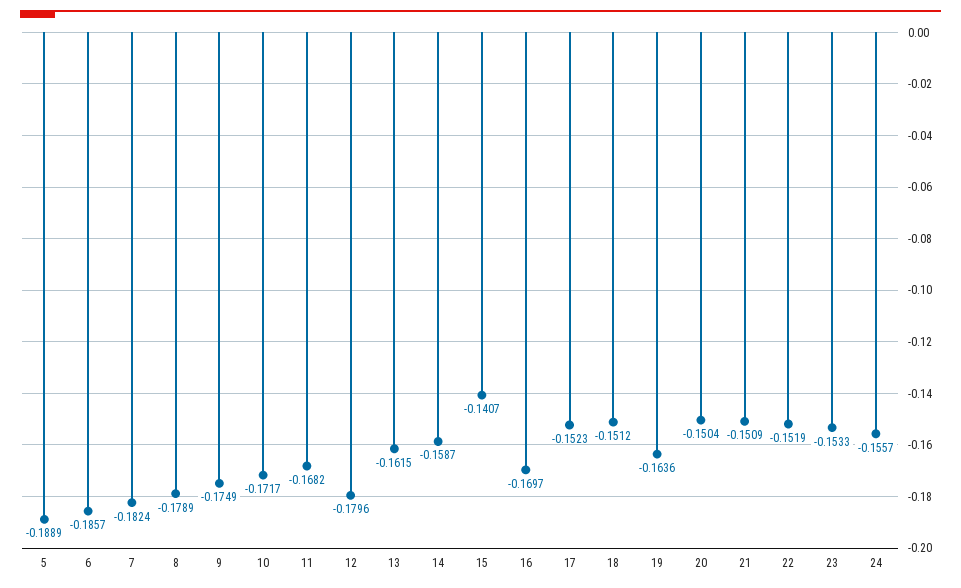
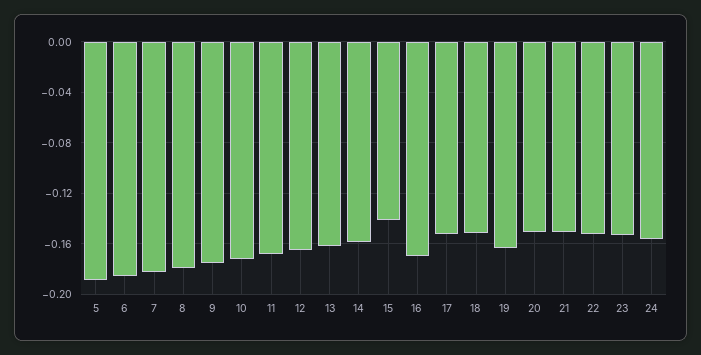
  {
    "5": -0.1889,
    "6": -0.1857,
    "7": -0.1824,
    "8": -0.1789,
    "9": -0.1749,
    "10": -0.1717,
    "11": -0.1682,
-   "12": -0.1796,
+   "12": -0.165,
    "13": -0.1615,
    "14": -0.1587,
    "15": -0.1407,
    "16": -0.1697,
    "17": -0.1523,
    "18": -0.1512,
    "19": -0.1636,
    "20": -0.1504,
    "21": -0.1509,
    "22": -0.1519,
    "23": -0.1533,
    "24": -0.1557
  }

